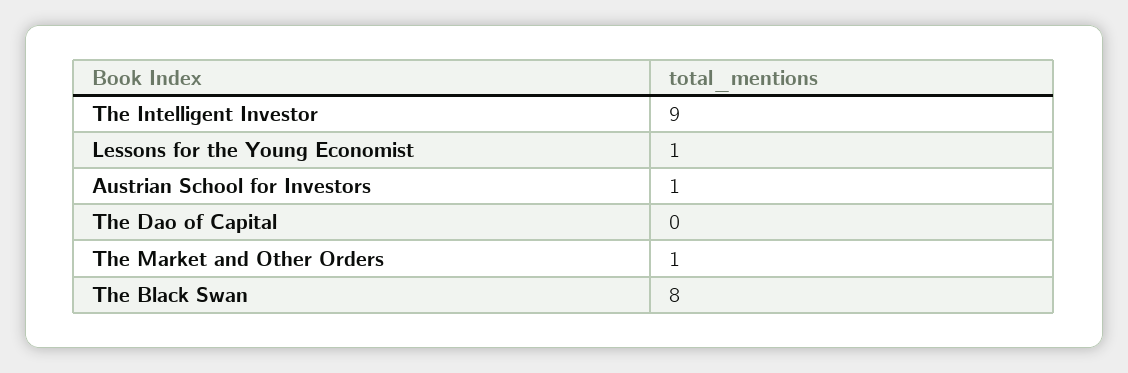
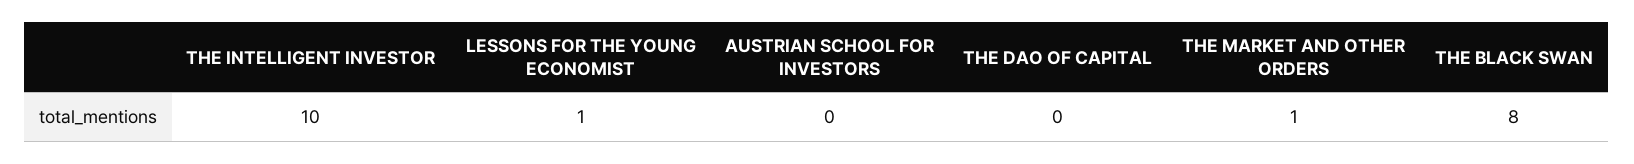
  {
-   "The Intelligent Investor": 9,
+   "The Intelligent Investor": 10,
    "Lessons for the Young Economist": 1,
-   "Austrian School for Investors": 1,
+   "Austrian School for Investors": 0,
    "The Dao of Capital": 0,
    "The Market and Other Orders": 1,
    "The Black Swan": 8
  }

